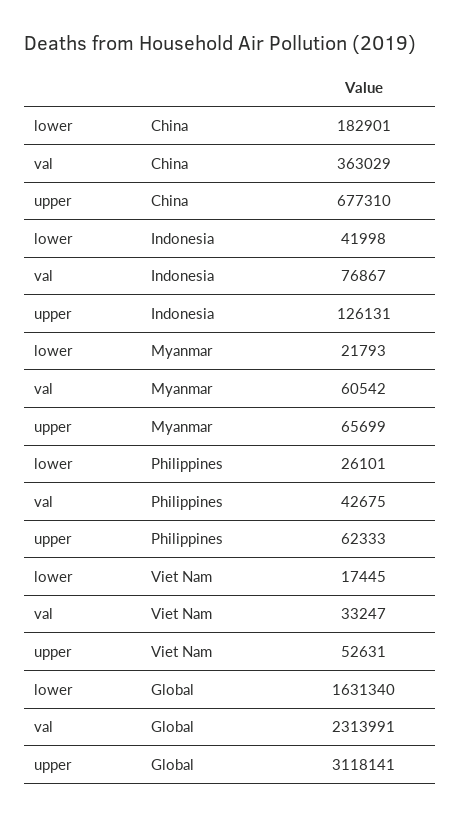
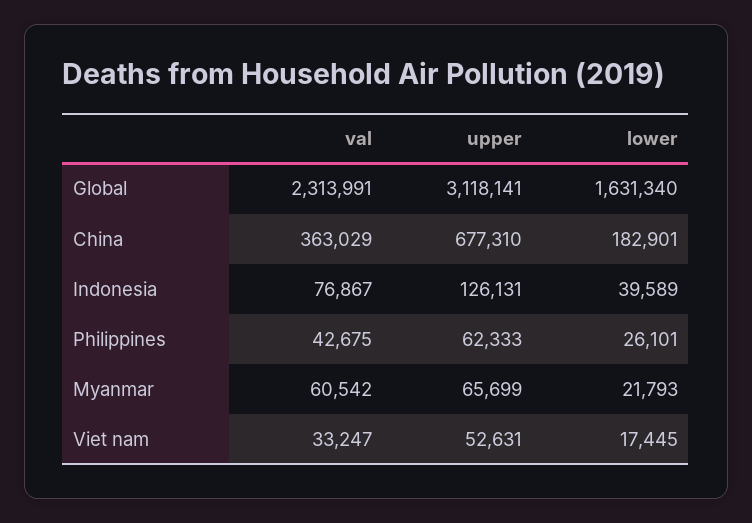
  {
    "lower": {
      "China": 182901,
-     "Indonesia": 41998,
+     "Indonesia": 39589,
      "Myanmar": 21793,
      "Philippines": 26101,
      "Viet Nam": 17445,
      "Global": 1631340
    },
    "val": {
      "China": 363029,
      "Indonesia": 76867,
      "Myanmar": 60542,
      "Philippines": 42675,
      "Viet Nam": 33247,
      "Global": 2313991
    },
    "upper": {
      "China": 677310,
      "Indonesia": 126131,
      "Myanmar": 65699,
      "Philippines": 62333,
      "Viet Nam": 52631,
      "Global": 3118141
    }
  }

